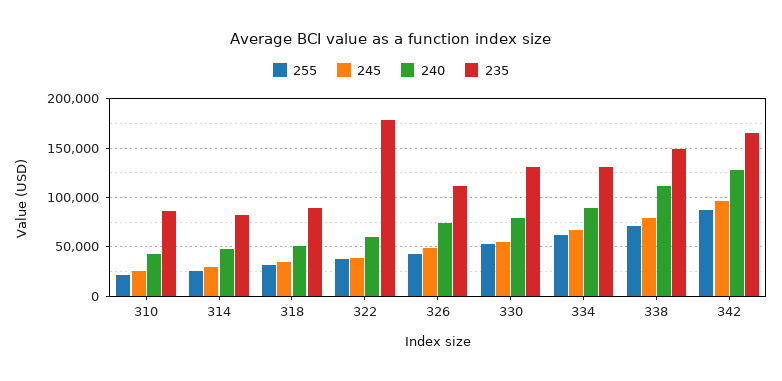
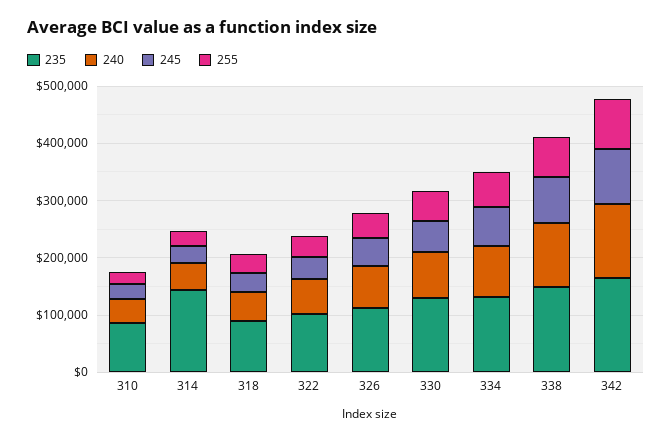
  {
    "255": {
      "310": 20000,
      "314": 30000,
      "318": 30000,
      "322": 40000,
      "326": 40000,
      "330": 50000,
      "334": 60000,
      "338": 70000,
      "342": 90000
    },
    "245": {
      "310": 30000,
      "314": 30000,
      "318": 30000,
      "322": 40000,
      "326": 50000,
      "330": 50000,
      "334": 70000,
      "338": 80000,
      "342": 100000
    },
    "240": {
      "310": 40000,
      "314": 50000,
      "318": 50000,
      "322": 60000,
      "326": 70000,
      "330": 80000,
      "334": 90000,
      "338": 110000,
      "342": 130000
    },
    "235": {
      "310": 90000,
-     "314": 80000,
+     "314": 140000,
      "318": 90000,
-     "322": 180000,
+     "322": 100000,
      "326": 110000,
      "330": 130000,
      "334": 130000,
      "338": 150000,
      "342": 170000
    }
  }

